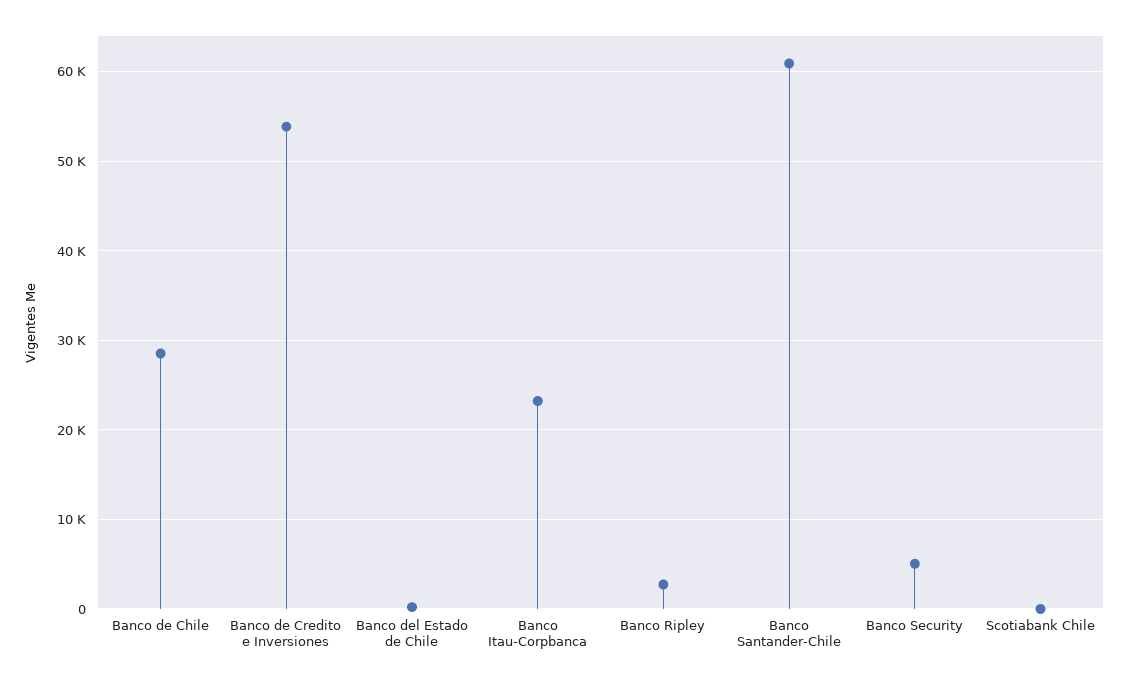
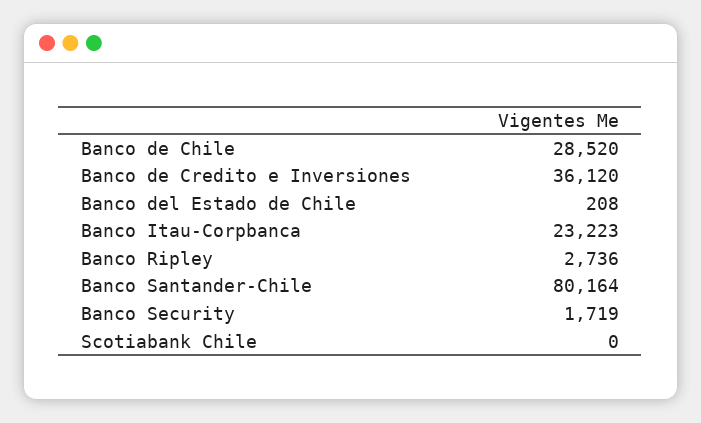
  {
    "Banco de Chile": 28520,
-   "Banco de Credito e Inversiones": 54000,
+   "Banco de Credito e Inversiones": 36120,
    "Banco del Estado de Chile": 208,
    "Banco Itau-Corpbanca": 23223,
    "Banco Ripley": 2736,
-   "Banco Santander-Chile": 61000,
+   "Banco Santander-Chile": 80164,
-   "Banco Security": 5000,
+   "Banco Security": 1719,
    "Scotiabank Chile": 0
  }

